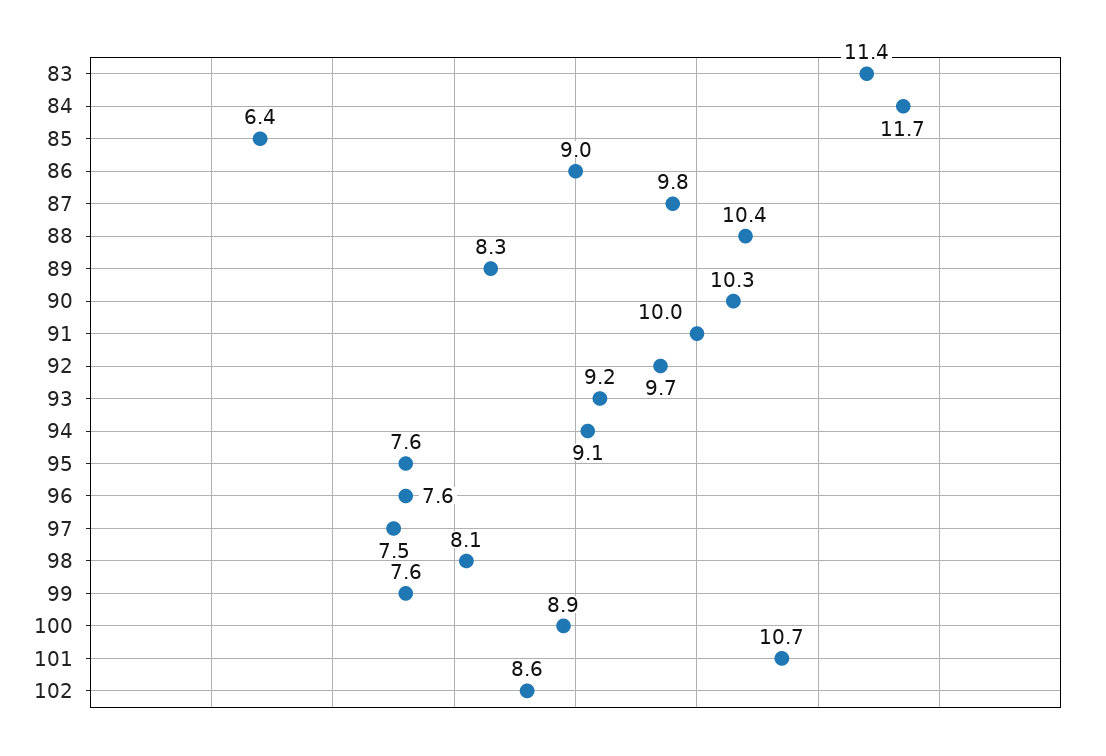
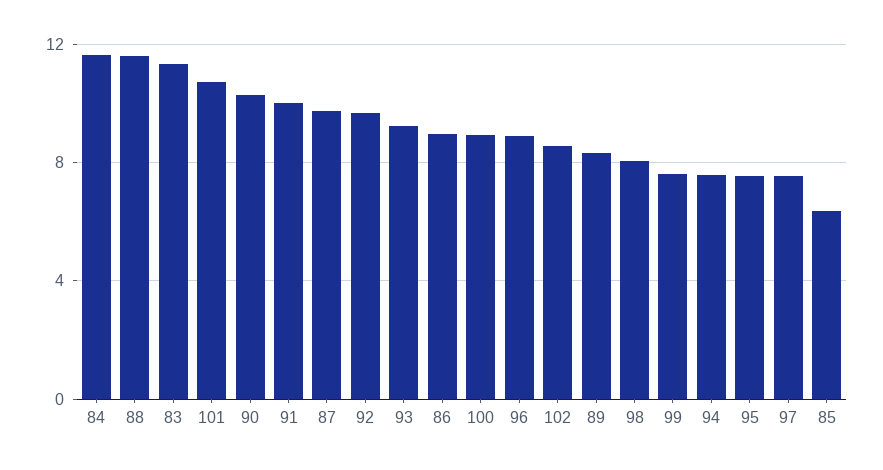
  {
    "83": 11.4,
    "84": 11.7,
    "85": 6.4,
    "86": 9,
    "87": 9.8,
-   "88": 10.4,
+   "88": 11.5,
    "89": 8.3,
    "90": 10.3,
    "91": 10,
    "92": 9.7,
    "93": 9.2,
-   "94": 9.1,
+   "94": 7.5,
    "95": 7.6,
-   "96": 7.6,
+   "96": 9,
    "97": 7.5,
    "98": 8.1,
    "99": 7.6,
    "100": 8.9,
    "101": 10.7,
    "102": 8.6
  }

